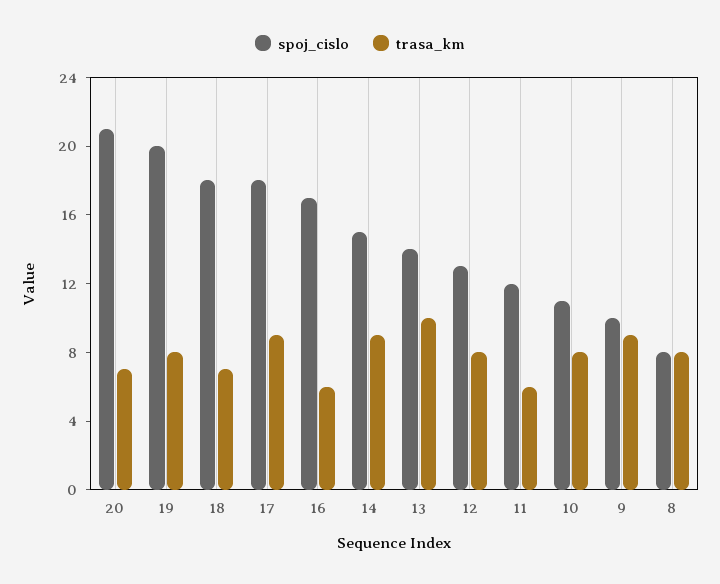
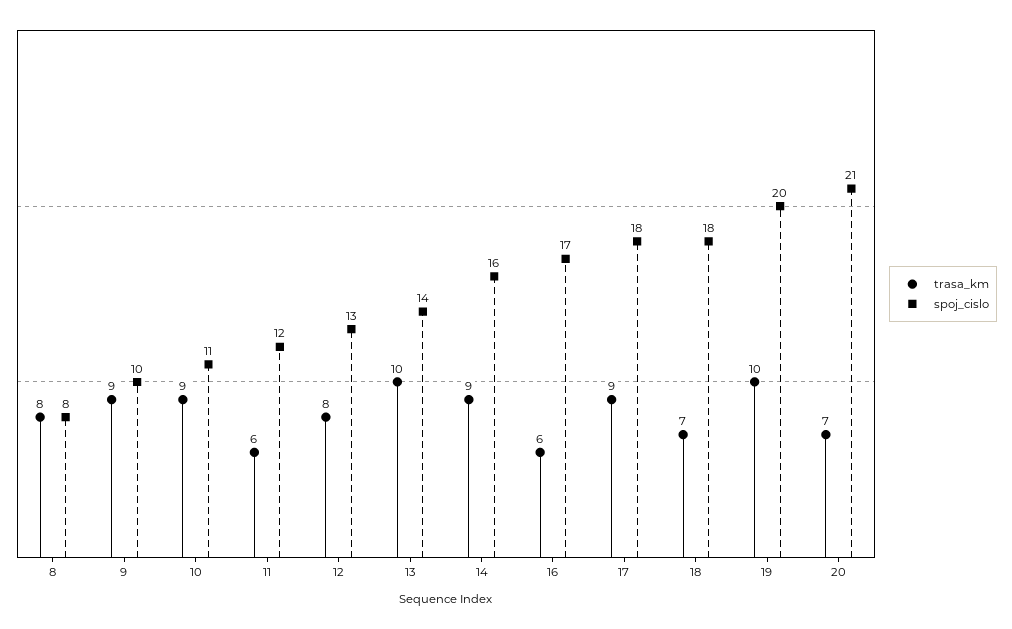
  {
    "spoj_cislo": {
      "20": 21,
      "19": 20,
      "18": 18,
      "17": 18,
      "16": 17,
-     "14": 15,
+     "14": 16,
      "13": 14,
      "12": 13,
      "11": 12,
      "10": 11,
      "9": 10,
      "8": 8
    },
    "trasa_km": {
      "20": 7,
-     "19": 8,
+     "19": 10,
      "18": 7,
      "17": 9,
      "16": 6,
      "14": 9,
      "13": 10,
      "12": 8,
      "11": 6,
-     "10": 8,
+     "10": 9,
      "9": 9,
      "8": 8
    }
  }

